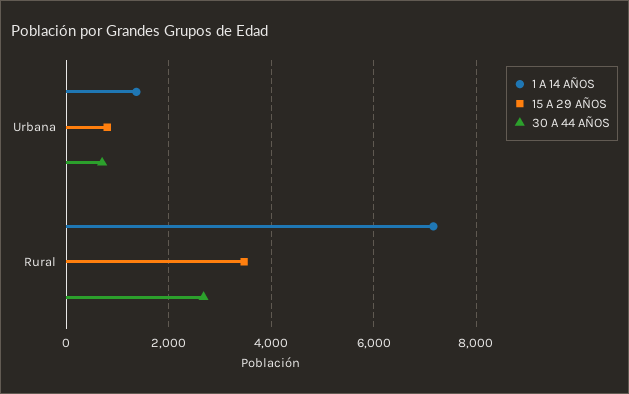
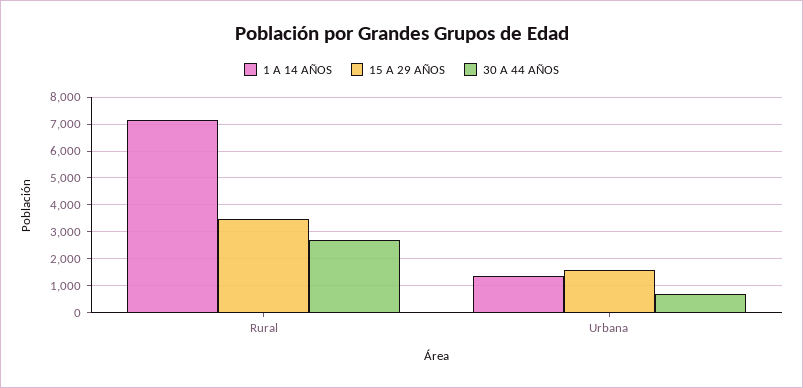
  {
    "1 A 14 AÑOS": {
      "Urbana": 1400,
      "Rural": 7200
    },
    "15 A 29 AÑOS": {
-     "Urbana": 800,
+     "Urbana": 1500,
      "Rural": 3400
    },
    "30 A 44 AÑOS": {
      "Urbana": 800,
      "Rural": 2600
    }
  }

